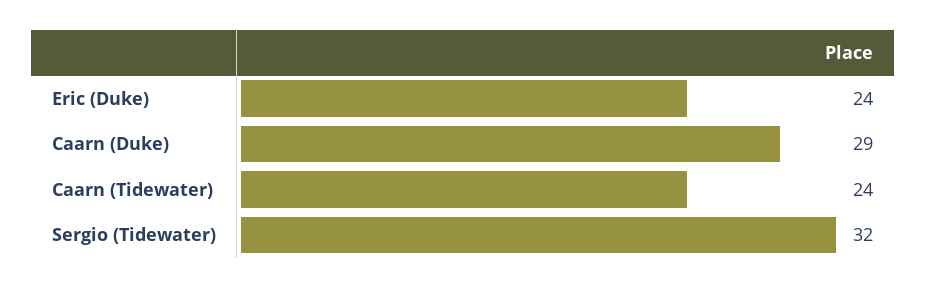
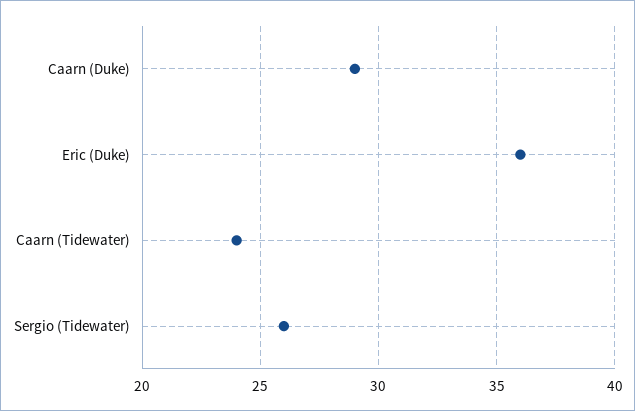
  {
-   "Eric (Duke)": 24,
+   "Eric (Duke)": 36,
    "Caarn (Duke)": 29,
    "Caarn (Tidewater)": 24,
-   "Sergio (Tidewater)": 32
+   "Sergio (Tidewater)": 26
  }

